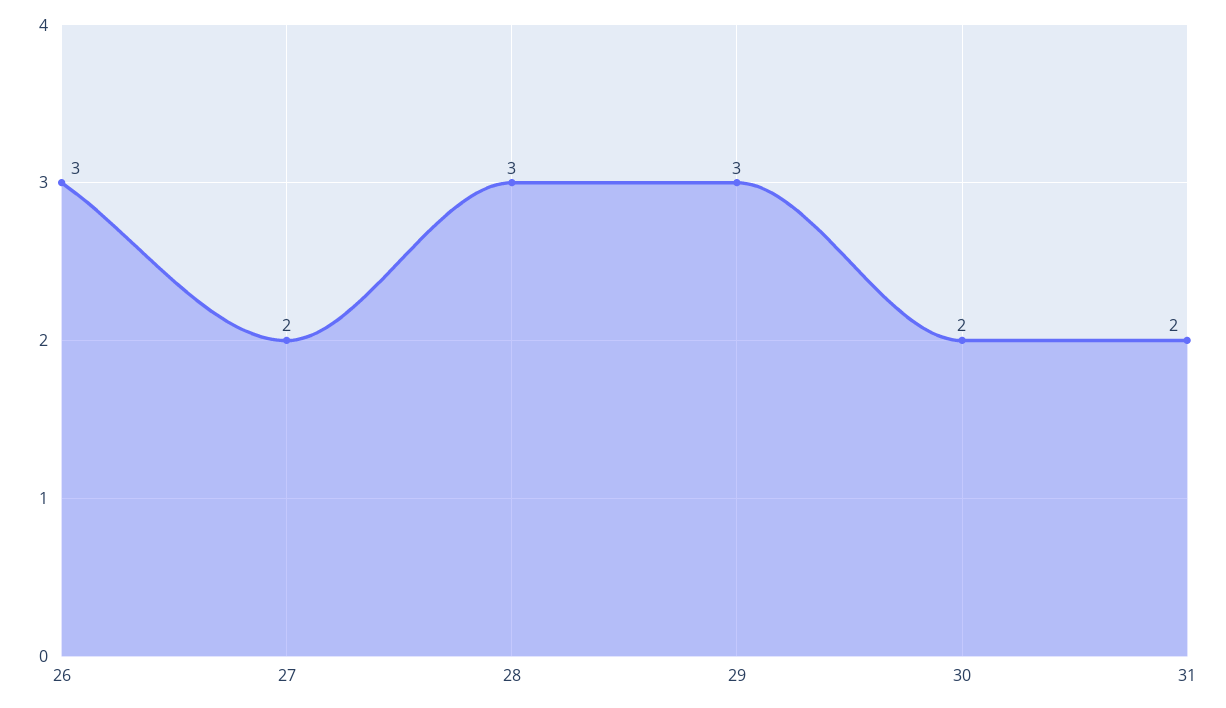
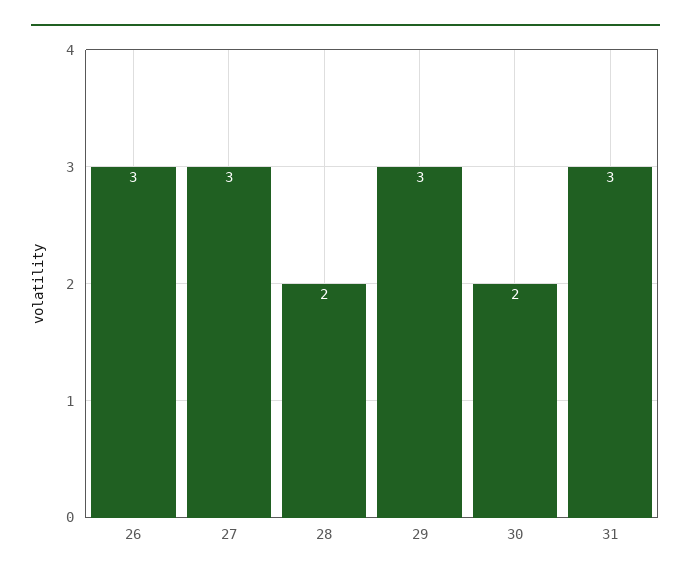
  {
    "26": 3,
-   "27": 2,
+   "27": 3,
-   "28": 3,
+   "28": 2,
    "29": 3,
    "30": 2,
-   "31": 2
+   "31": 3
  }

